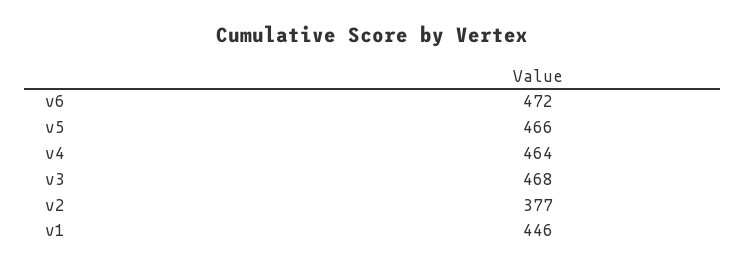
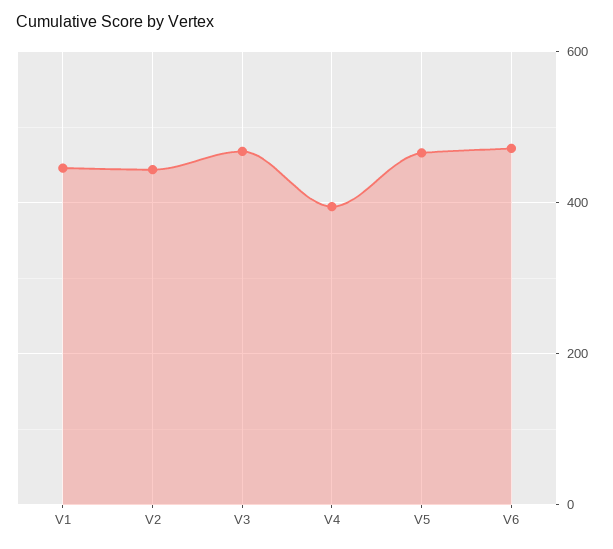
  {
    "v6": 472,
    "v5": 466,
-   "v4": 464,
+   "v4": 400,
    "v3": 468,
-   "v2": 377,
+   "v2": 440,
    "v1": 446
  }

